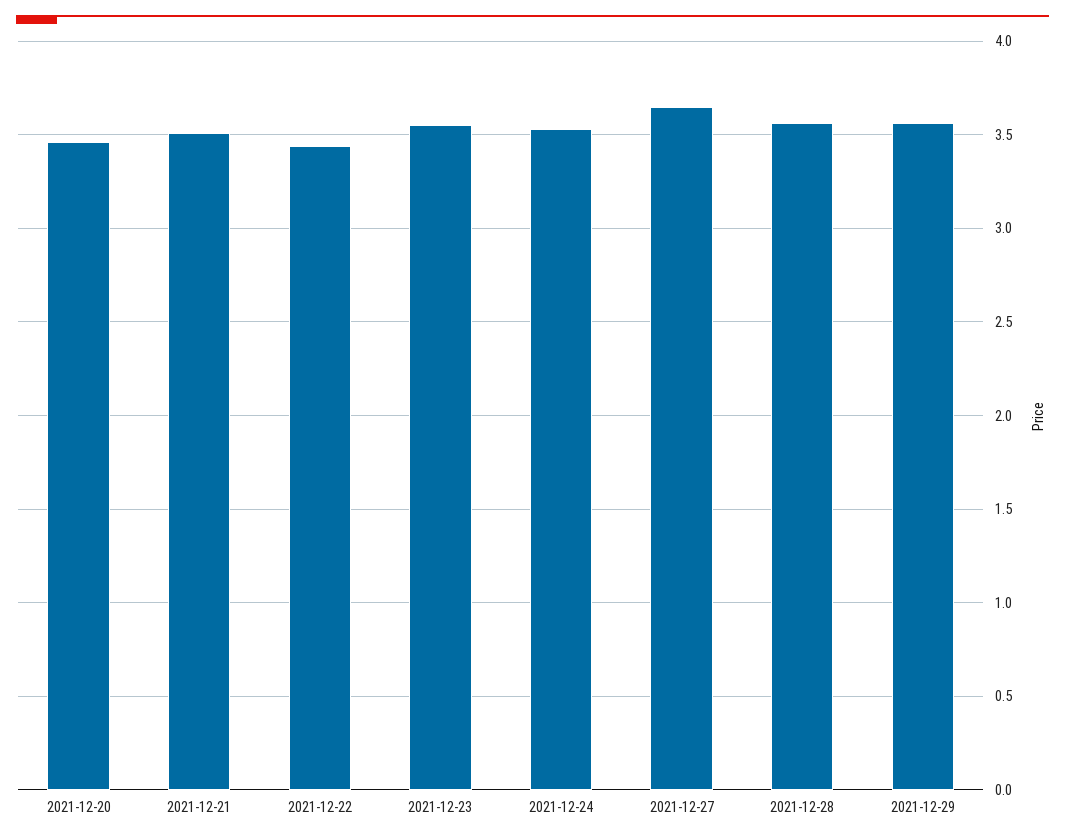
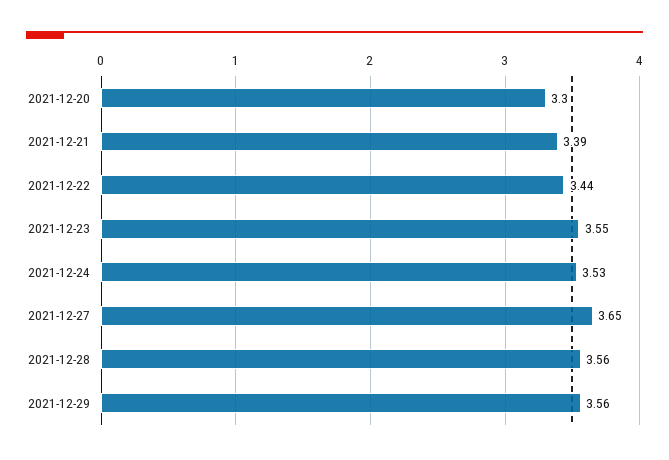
  {
-   "2021-12-20": 3.45,
+   "2021-12-20": 3.3,
-   "2021-12-21": 3.5,
+   "2021-12-21": 3.39,
    "2021-12-22": 3.44,
    "2021-12-23": 3.55,
    "2021-12-24": 3.53,
    "2021-12-27": 3.65,
    "2021-12-28": 3.56,
    "2021-12-29": 3.56
  }

